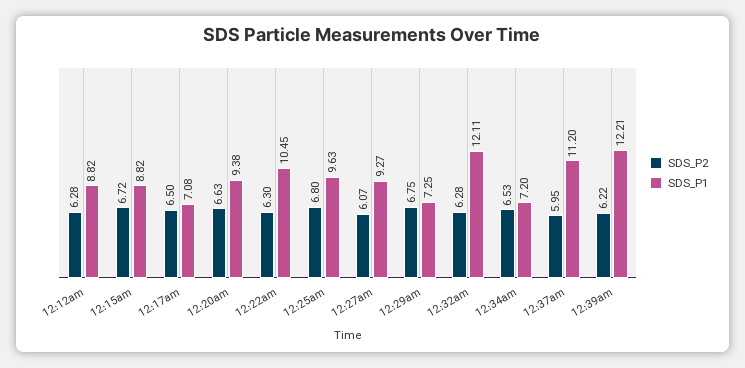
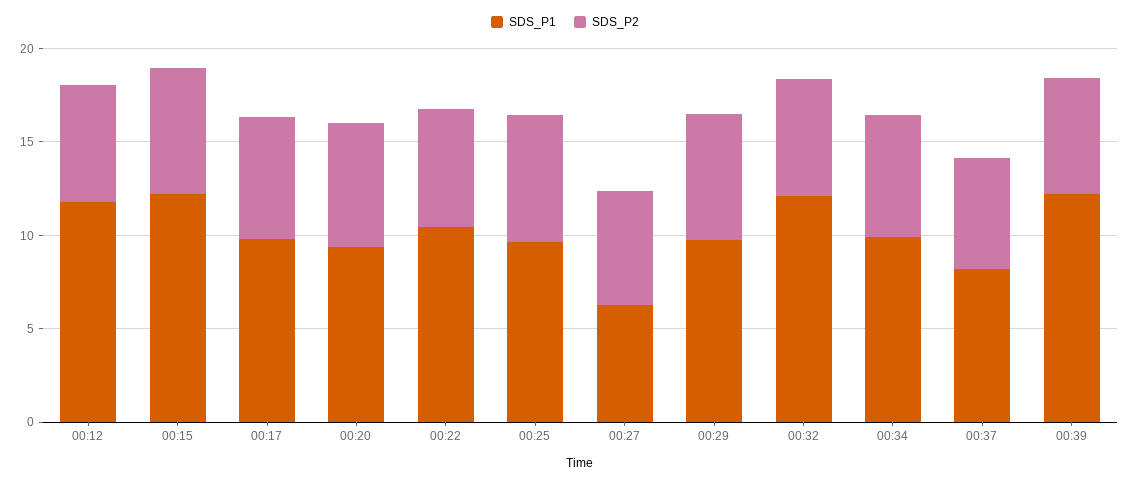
  {
    "SDS_P2": {
      "12:12am": 6.28,
      "12:15am": 6.72,
      "12:17am": 6.5,
      "12:20am": 6.63,
      "12:22am": 6.3,
      "12:25am": 6.8,
      "12:27am": 6.07,
      "12:29am": 6.75,
      "12:32am": 6.28,
      "12:34am": 6.53,
      "12:37am": 5.95,
      "12:39am": 6.22
    },
    "SDS_P1": {
-     "12:12am": 8.82,
+     "12:12am": 12,
-     "12:15am": 8.82,
+     "12:15am": 12,
-     "12:17am": 7.08,
+     "12:17am": 10,
      "12:20am": 9.38,
      "12:22am": 10.45,
      "12:25am": 9.63,
-     "12:27am": 9.27,
+     "12:27am": 6,
-     "12:29am": 7.25,
+     "12:29am": 10,
      "12:32am": 12.11,
-     "12:34am": 7.2,
+     "12:34am": 10,
-     "12:37am": 11.2,
+     "12:37am": 8,
      "12:39am": 12.21
    }
  }

